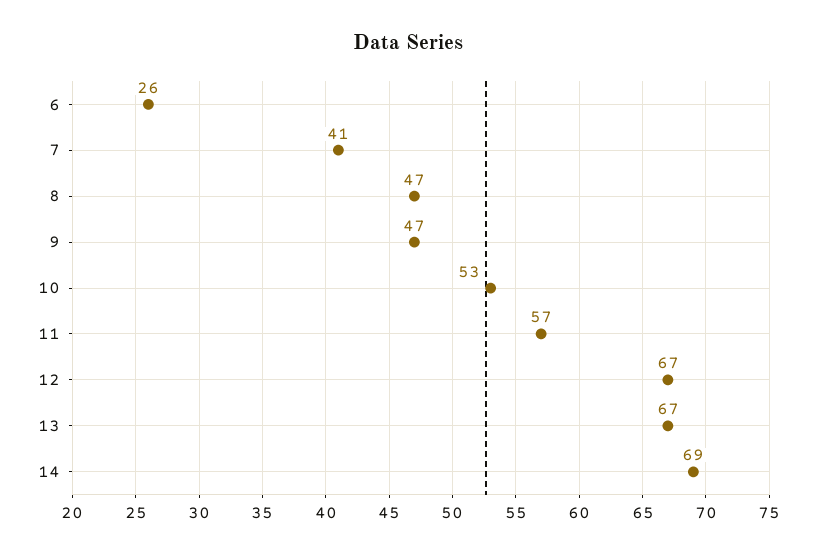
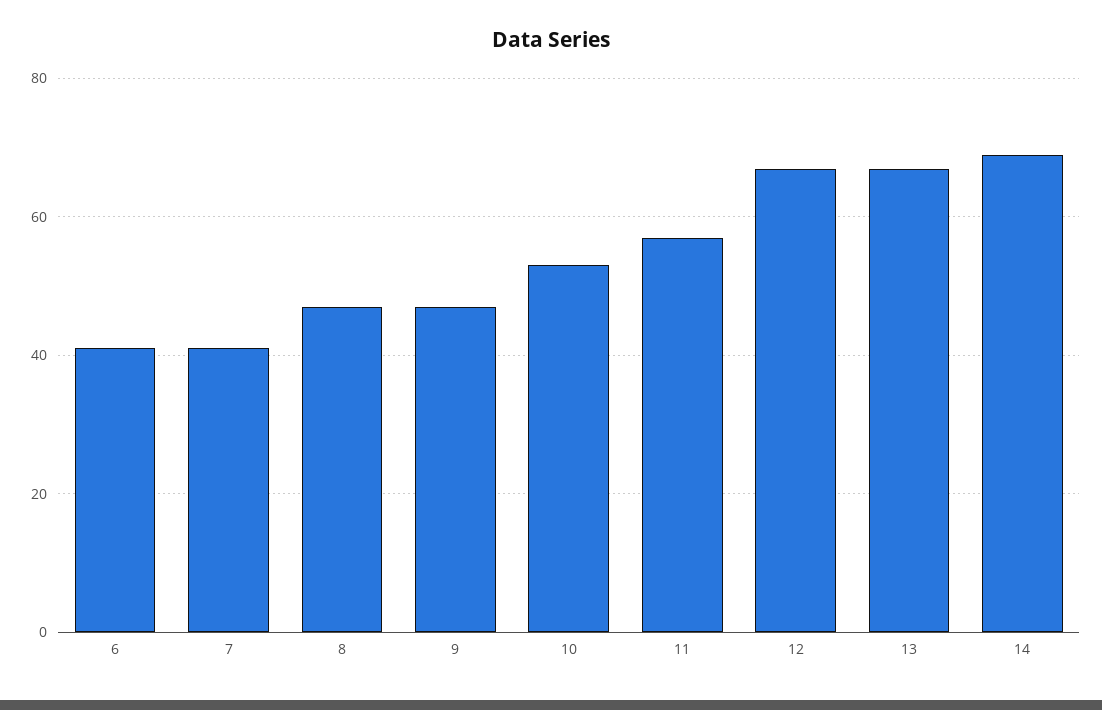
  {
-   "6": 26,
+   "6": 40,
    "7": 41,
    "8": 47,
    "9": 47,
    "10": 53,
    "11": 57,
    "12": 67,
    "13": 67,
    "14": 69
  }

